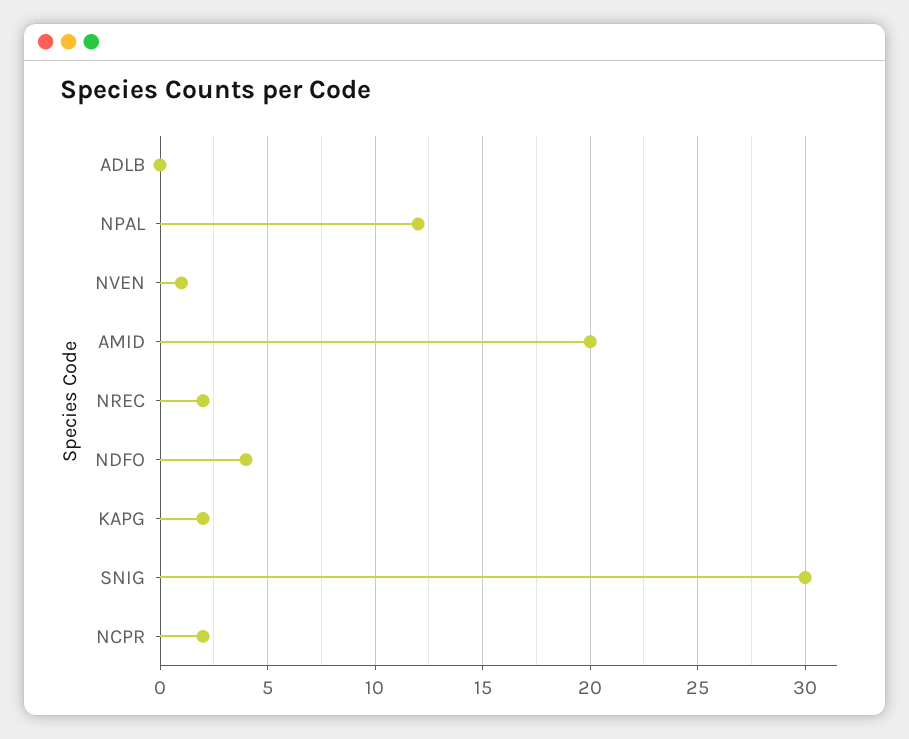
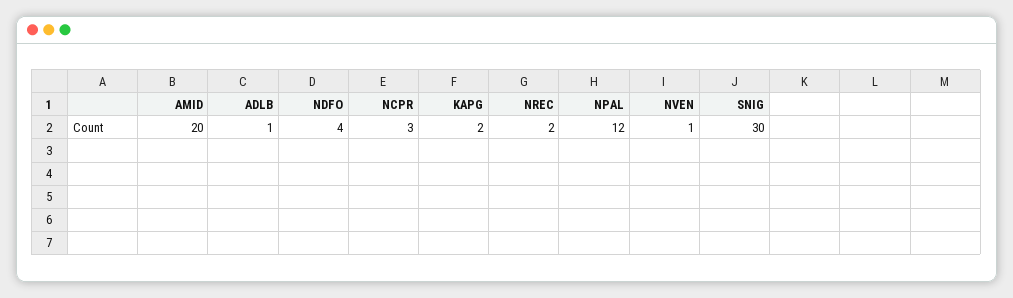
  {
-   "ADLB": 0,
+   "ADLB": 1,
    "NPAL": 12,
    "NVEN": 1,
    "AMID": 20,
    "NREC": 2,
    "NDFO": 4,
    "KAPG": 2,
    "SNIG": 30,
-   "NCPR": 2
+   "NCPR": 3
  }

